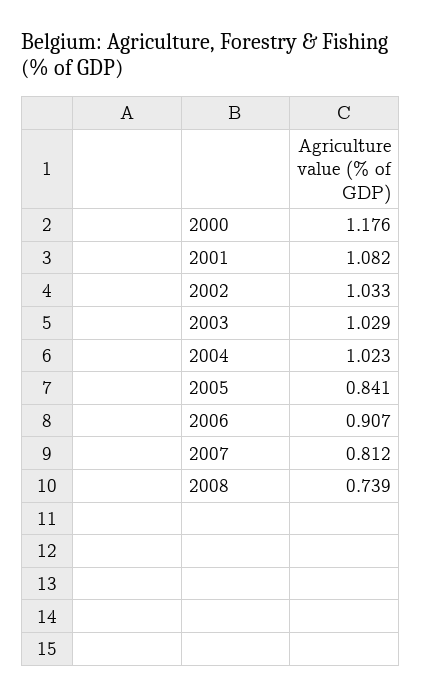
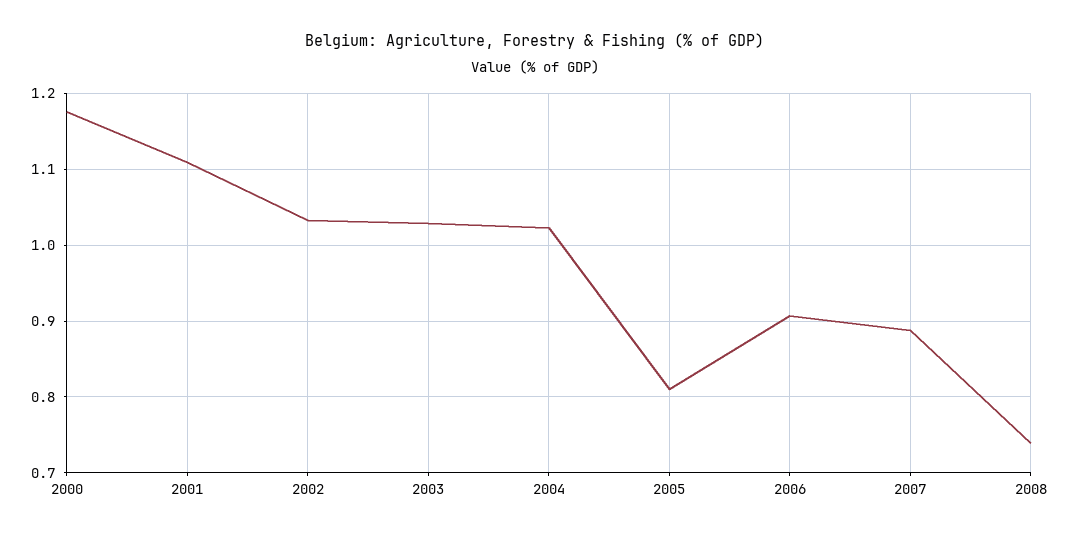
  {
    "2000": 1.176,
-   "2001": 1.082,
+   "2001": 1.11,
    "2002": 1.033,
    "2003": 1.029,
    "2004": 1.023,
-   "2005": 0.841,
+   "2005": 0.81,
    "2006": 0.907,
-   "2007": 0.812,
+   "2007": 0.89,
    "2008": 0.739
  }

